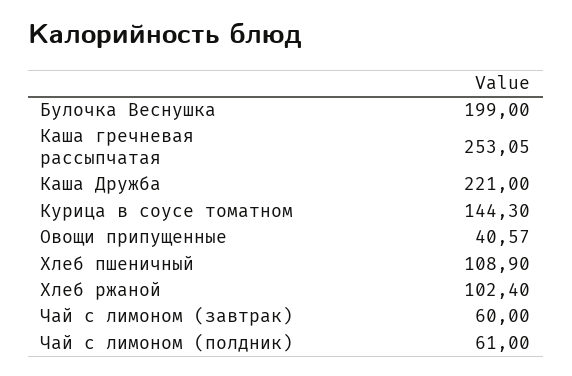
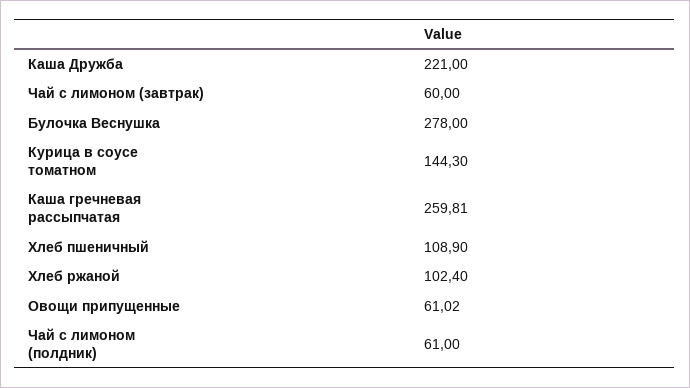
  {
-   "Булочка Веснушка": 199,
+   "Булочка Веснушка": 278,
-   "Каша гречневая рассыпчатая": 253.05,
+   "Каша гречневая рассыпчатая": 259.81,
    "Каша Дружба": 221,
    "Курица в соусе томатном": 144.3,
-   "Овощи припущенные": 40.57,
+   "Овощи припущенные": 61.02,
    "Хлеб пшеничный": 108.9,
    "Хлеб ржаной": 102.4,
    "Чай с лимоном (завтрак)": 60,
    "Чай с лимоном (полдник)": 61
  }

